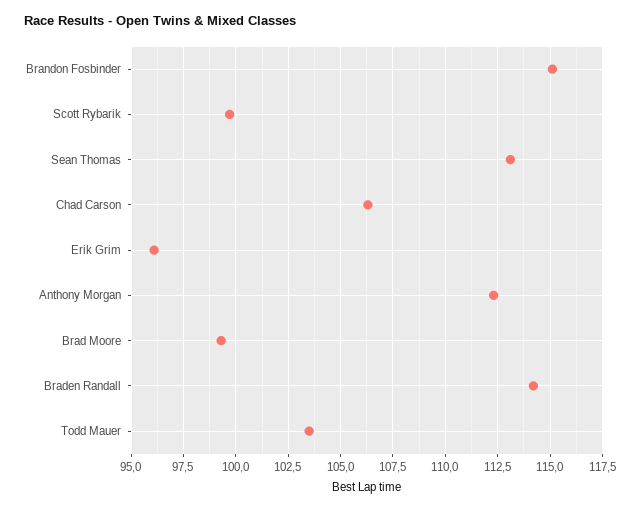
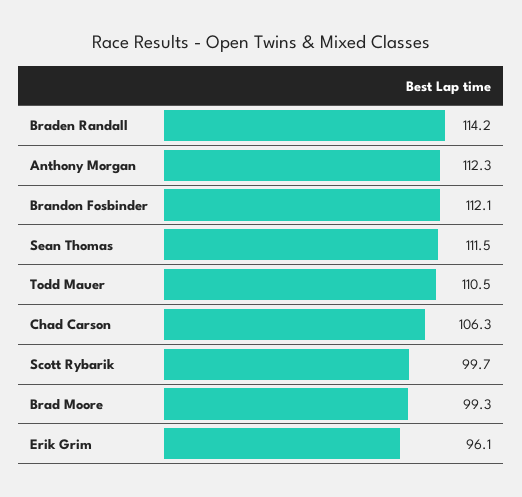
  {
-   "Brandon Fosbinder": 115,
+   "Brandon Fosbinder": 112.1,
    "Scott Rybarik": 99.7,
-   "Sean Thomas": 113,
+   "Sean Thomas": 111.5,
    "Chad Carson": 106.3,
    "Erik Grim": 96.1,
    "Anthony Morgan": 112.3,
    "Brad Moore": 99.3,
    "Braden Randall": 114.2,
-   "Todd Mauer": 103.5
+   "Todd Mauer": 110.5
  }

